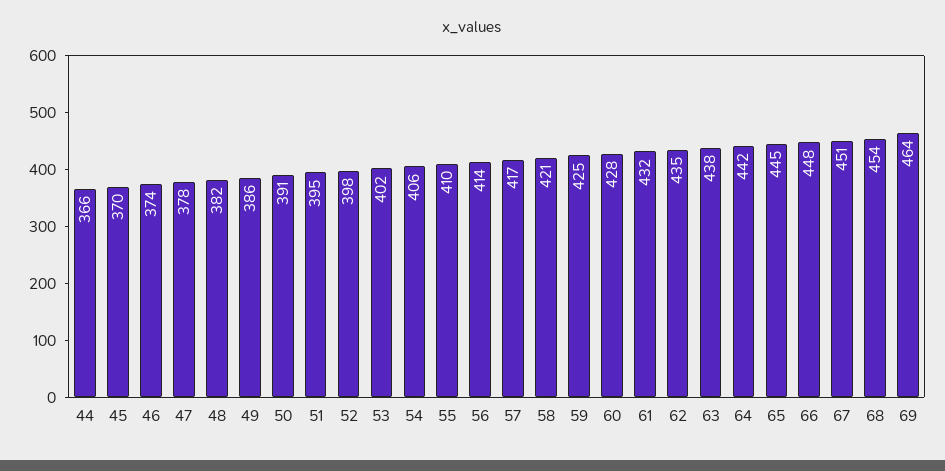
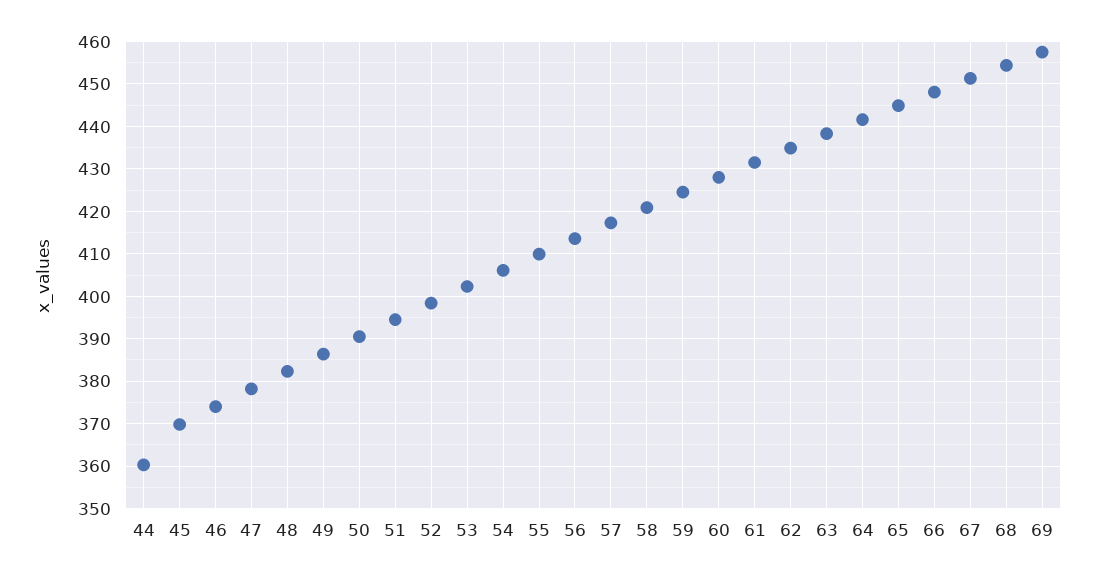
  {
-   "44": 366,
+   "44": 360,
    "45": 370,
    "46": 374,
    "47": 378,
    "48": 382,
    "49": 386,
    "50": 391,
    "51": 395,
    "52": 398,
    "53": 402,
    "54": 406,
    "55": 410,
    "56": 414,
    "57": 417,
    "58": 421,
    "59": 425,
    "60": 428,
    "61": 432,
    "62": 435,
    "63": 438,
    "64": 442,
    "65": 445,
    "66": 448,
    "67": 451,
    "68": 454,
-   "69": 464
+   "69": 458
  }

